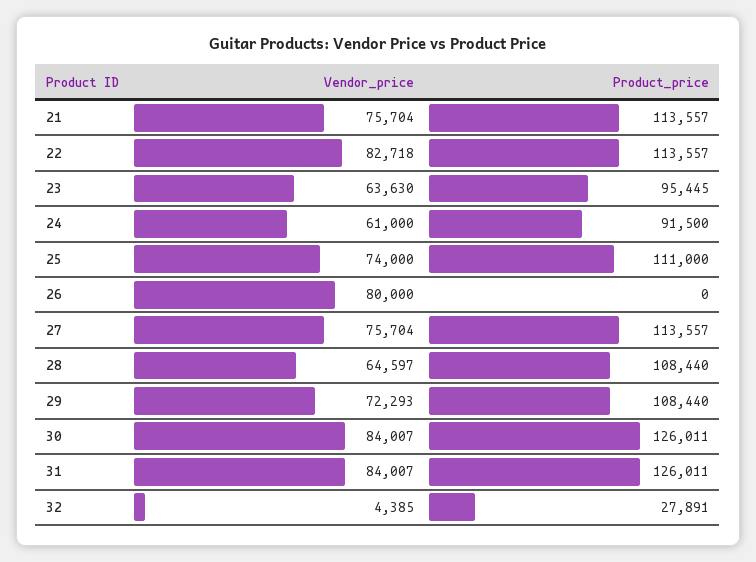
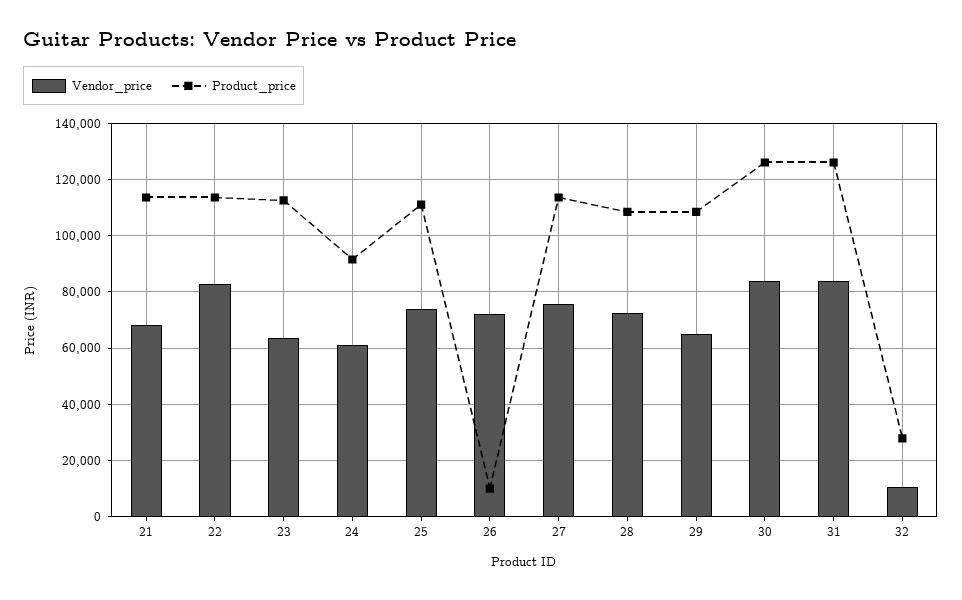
  {
    "Vendor_price": {
-     "21": 75704,
+     "21": 67500,
      "22": 82718,
      "23": 63630,
      "24": 61000,
      "25": 74000,
-     "26": 80000,
+     "26": 72500,
      "27": 75704,
-     "28": 64597,
+     "28": 72500,
-     "29": 72293,
+     "29": 65000,
      "30": 84007,
      "31": 84007,
-     "32": 4385
+     "32": 10000
    },
    "Product_price": {
      "21": 113557,
      "22": 113557,
-     "23": 95445,
+     "23": 112500,
      "24": 91500,
      "25": 111000,
-     "26": 0,
+     "26": 10000,
      "27": 113557,
      "28": 108440,
      "29": 108440,
      "30": 126011,
      "31": 126011,
      "32": 27891
    }
  }

